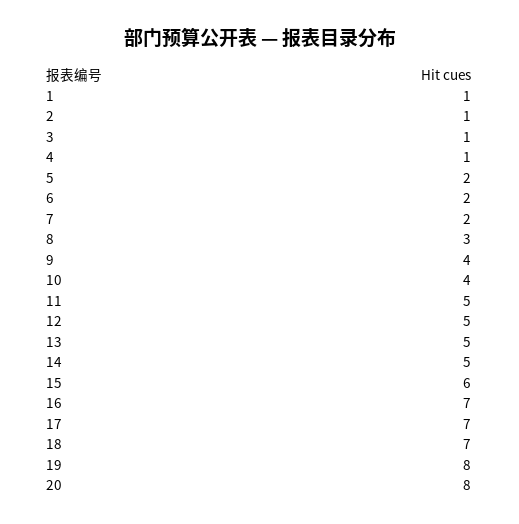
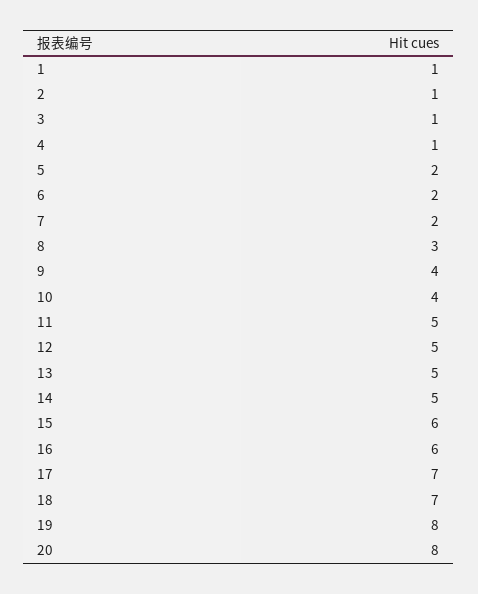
  {
    "1": 1,
    "2": 1,
    "3": 1,
    "4": 1,
    "5": 2,
    "6": 2,
    "7": 2,
    "8": 3,
    "9": 4,
    "10": 4,
    "11": 5,
    "12": 5,
    "13": 5,
    "14": 5,
    "15": 6,
-   "16": 7,
+   "16": 6,
    "17": 7,
    "18": 7,
    "19": 8,
    "20": 8
  }

